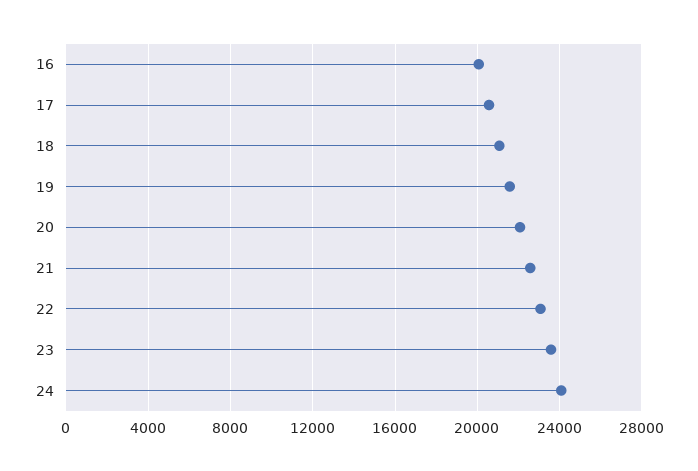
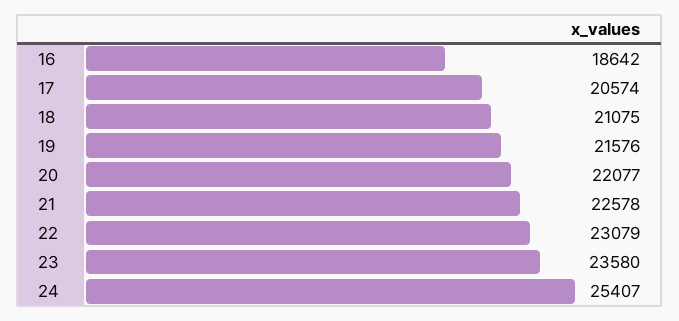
  {
-   "16": 20000,
+   "16": 18642,
    "17": 20574,
    "18": 21075,
    "19": 21576,
    "20": 22077,
    "21": 22578,
    "22": 23079,
    "23": 23580,
-   "24": 24000
+   "24": 25407
  }

